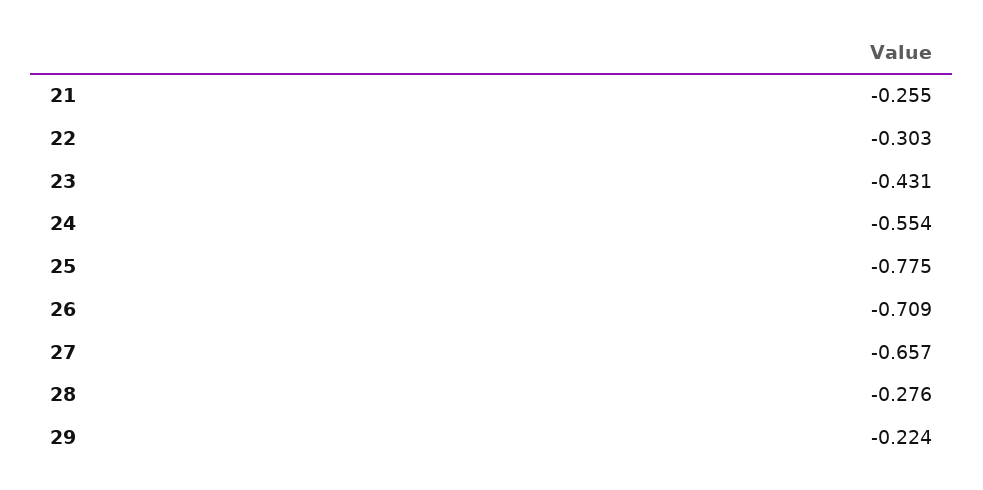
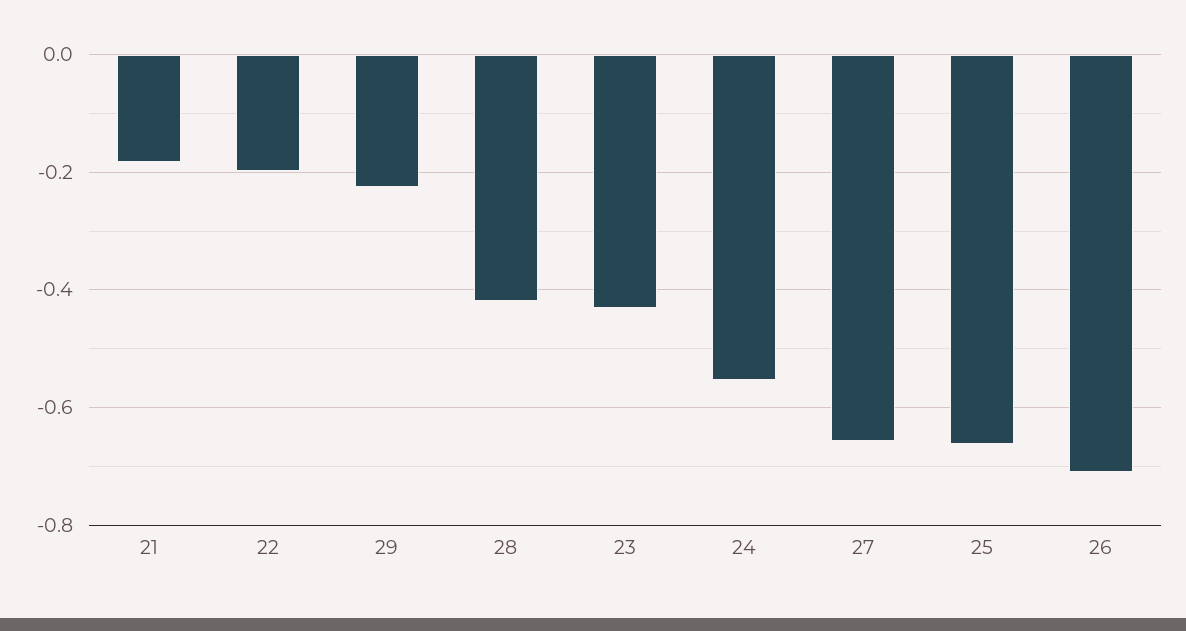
  {
-   "21": -0.255,
+   "21": -0.18,
-   "22": -0.303,
+   "22": -0.2,
    "23": -0.431,
    "24": -0.554,
-   "25": -0.775,
+   "25": -0.66,
    "26": -0.709,
    "27": -0.657,
-   "28": -0.276,
+   "28": -0.42,
    "29": -0.224
  }

